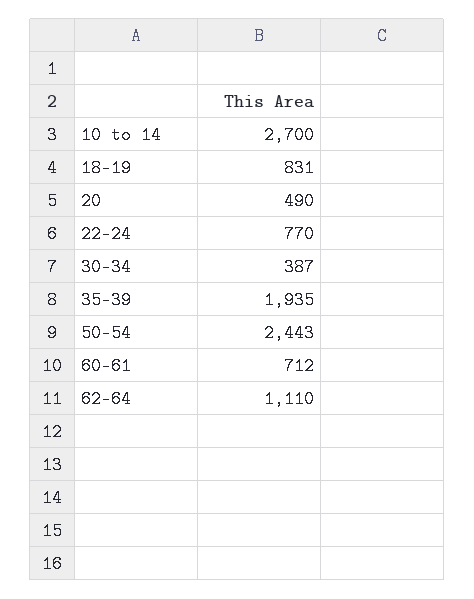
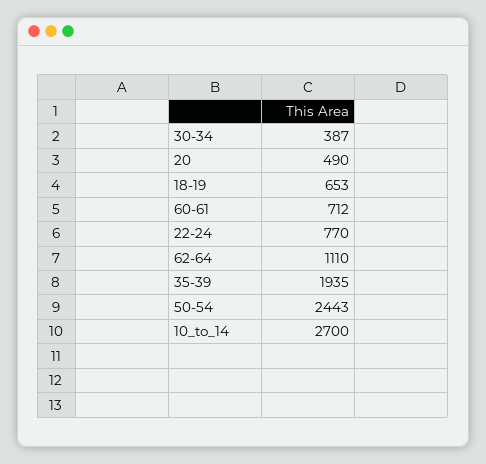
  {
    "10 to 14": 2700,
-   "18-19": 831,
+   "18-19": 653,
    "20": 490,
    "22-24": 770,
    "30-34": 387,
    "35-39": 1935,
    "50-54": 2443,
    "60-61": 712,
    "62-64": 1110
  }

